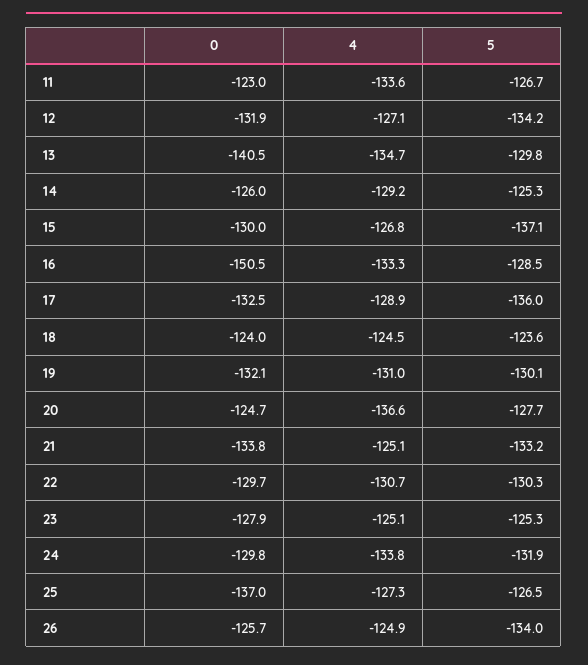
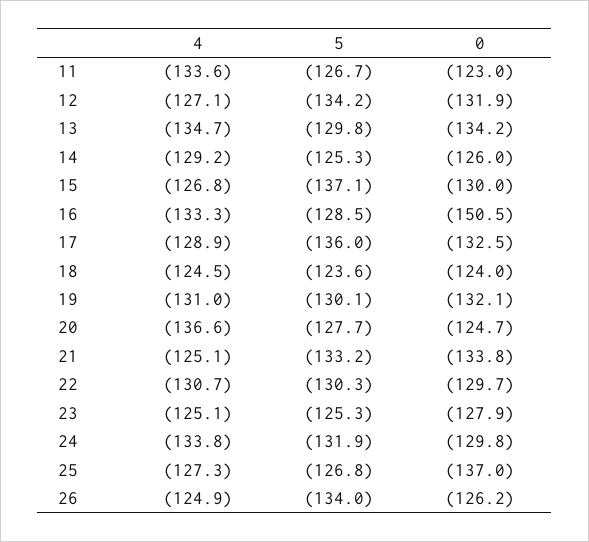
  {
    "0": {
      "11": -123,
      "12": -131.9,
-     "13": -140.5,
+     "13": -134.2,
      "14": -126,
      "15": -130,
      "16": -150.5,
      "17": -132.5,
      "18": -124,
      "19": -132.1,
      "20": -124.7,
      "21": -133.8,
      "22": -129.7,
      "23": -127.9,
      "24": -129.8,
      "25": -137,
-     "26": -125.7
+     "26": -126.2
    },
    "4": {
      "11": -133.6,
      "12": -127.1,
      "13": -134.7,
      "14": -129.2,
      "15": -126.8,
      "16": -133.3,
      "17": -128.9,
      "18": -124.5,
      "19": -131,
      "20": -136.6,
      "21": -125.1,
      "22": -130.7,
      "23": -125.1,
      "24": -133.8,
      "25": -127.3,
      "26": -124.9
    },
    "5": {
      "11": -126.7,
      "12": -134.2,
      "13": -129.8,
      "14": -125.3,
      "15": -137.1,
      "16": -128.5,
      "17": -136,
      "18": -123.6,
      "19": -130.1,
      "20": -127.7,
      "21": -133.2,
      "22": -130.3,
      "23": -125.3,
      "24": -131.9,
-     "25": -126.5,
+     "25": -126.8,
      "26": -134
    }
  }

